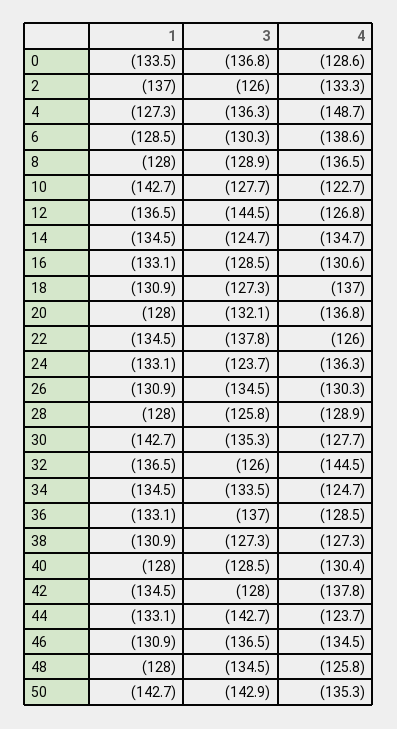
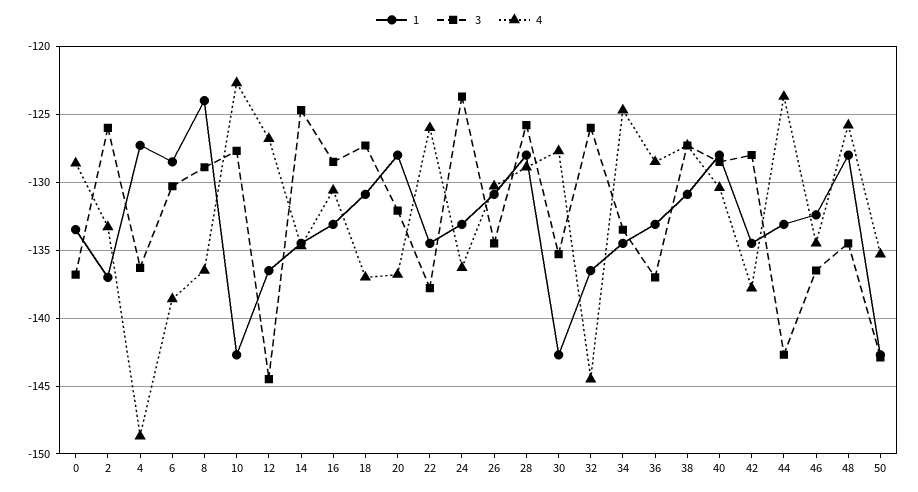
  {
    "1": {
      "0": -133.5,
      "2": -137,
      "4": -127.3,
      "6": -128.5,
-     "8": -128,
+     "8": -124,
      "10": -142.7,
      "12": -136.5,
      "14": -134.5,
      "16": -133.1,
      "18": -130.9,
      "20": -128,
      "22": -134.5,
      "24": -133.1,
      "26": -130.9,
      "28": -128,
      "30": -142.7,
      "32": -136.5,
      "34": -134.5,
      "36": -133.1,
      "38": -130.9,
      "40": -128,
      "42": -134.5,
      "44": -133.1,
-     "46": -130.9,
+     "46": -132.5,
      "48": -128,
      "50": -142.7
    },
    "3": {
      "0": -136.8,
      "2": -126,
      "4": -136.3,
      "6": -130.3,
      "8": -128.9,
      "10": -127.7,
      "12": -144.5,
      "14": -124.7,
      "16": -128.5,
      "18": -127.3,
      "20": -132.1,
      "22": -137.8,
      "24": -123.7,
      "26": -134.5,
      "28": -125.8,
      "30": -135.3,
      "32": -126,
      "34": -133.5,
      "36": -137,
      "38": -127.3,
      "40": -128.5,
      "42": -128,
      "44": -142.7,
      "46": -136.5,
      "48": -134.5,
      "50": -142.9
    },
    "4": {
      "0": -128.6,
      "2": -133.3,
      "4": -148.7,
      "6": -138.6,
      "8": -136.5,
      "10": -122.7,
      "12": -126.8,
      "14": -134.7,
      "16": -130.6,
      "18": -137,
      "20": -136.8,
      "22": -126,
      "24": -136.3,
      "26": -130.3,
      "28": -128.9,
      "30": -127.7,
      "32": -144.5,
      "34": -124.7,
      "36": -128.5,
      "38": -127.3,
      "40": -130.4,
      "42": -137.8,
      "44": -123.7,
      "46": -134.5,
      "48": -125.8,
      "50": -135.3
    }
  }

